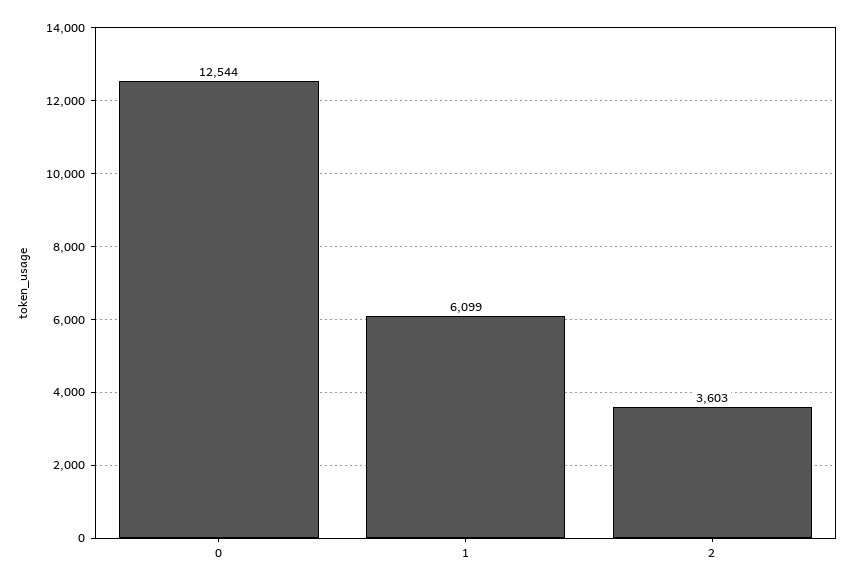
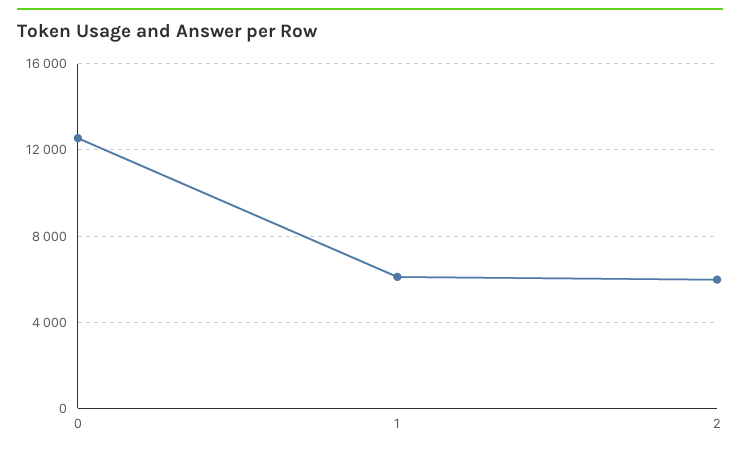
  {
    "0": 12544,
    "1": 6099,
-   "2": 3603
+   "2": 6000
  }

